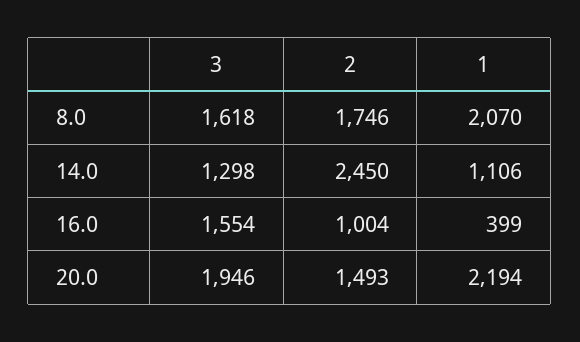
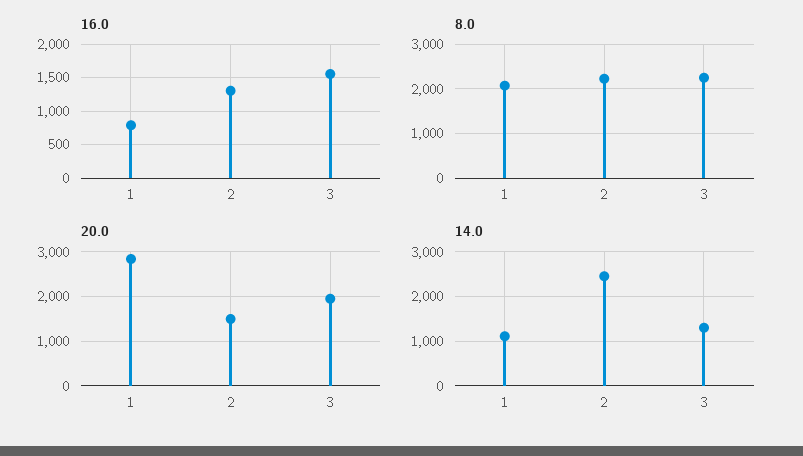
  {
    "8.0": {
-     "3": 1618,
+     "3": 2200,
-     "2": 1746,
+     "2": 2200,
      "1": 2070
    },
    "14.0": {
      "3": 1298,
      "2": 2450,
      "1": 1106
    },
    "16.0": {
      "3": 1554,
-     "2": 1004,
+     "2": 1300,
-     "1": 399
+     "1": 800
    },
    "20.0": {
      "3": 1946,
      "2": 1493,
-     "1": 2194
+     "1": 2800
    }
  }

